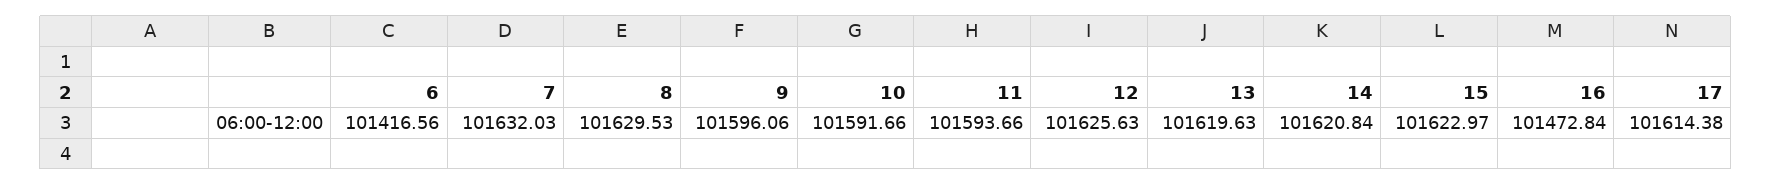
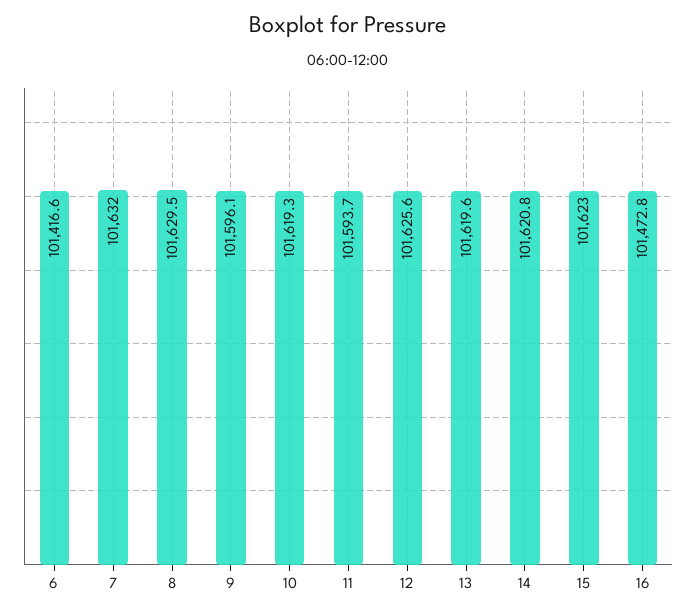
  {
    "6": 101416.56,
    "7": 101632.03,
    "8": 101629.53,
    "9": 101596.06,
-   "10": 101591.66,
+   "10": 101619.3,
    "11": 101593.66,
    "12": 101625.63,
    "13": 101619.63,
    "14": 101620.84,
    "15": 101622.97,
-   "16": 101472.84,
+   "16": 101472.84
-   "17": 101614.38
  }

